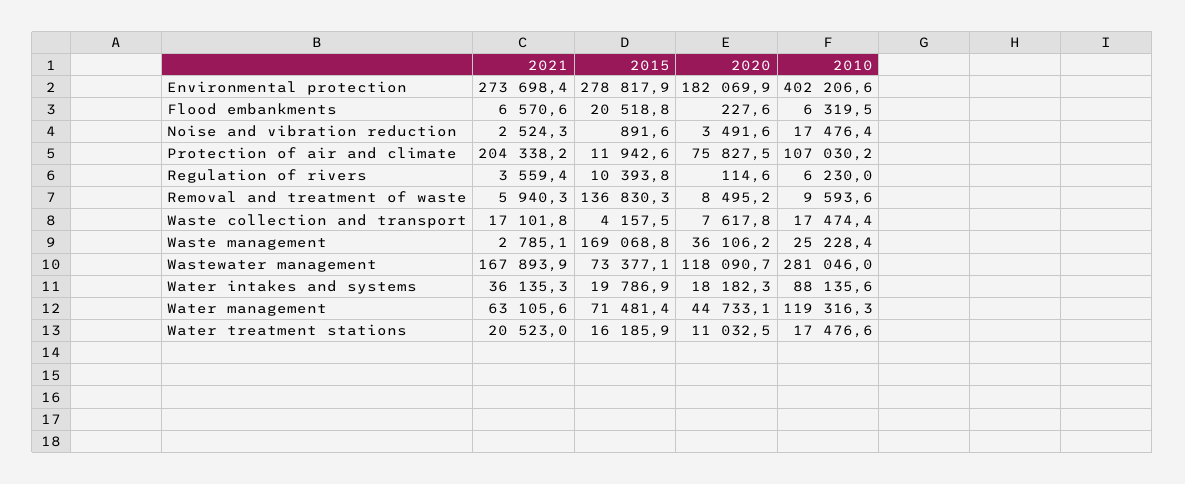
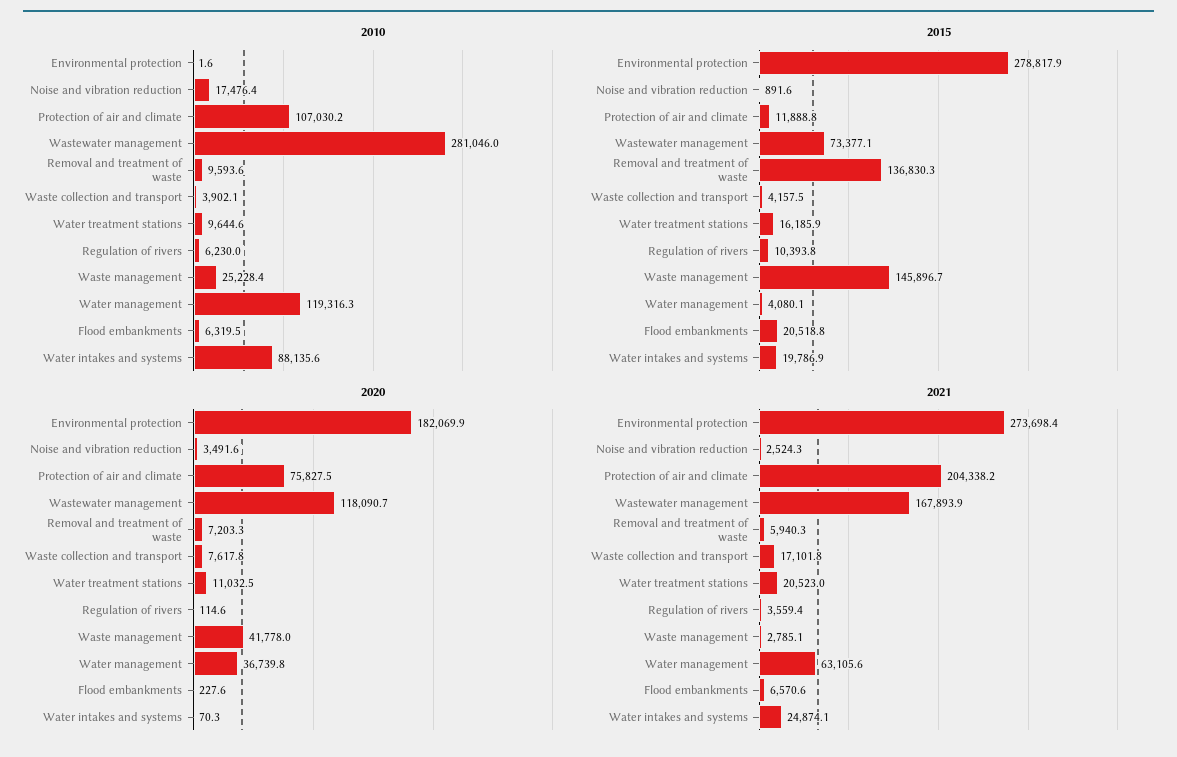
  {
    "2021": {
      "Environmental protection": 273698.4,
      "Flood embankments": 6570.6,
      "Noise and vibration reduction": 2524.3,
      "Protection of air and climate": 204338.2,
      "Regulation of rivers": 3559.4,
      "Removal and treatment of waste": 5940.3,
      "Waste collection and transport": 17101.8,
      "Waste management": 2785.1,
      "Wastewater management": 167893.9,
-     "Water intakes and systems": 36135.3,
+     "Water intakes and systems": 24874.1,
      "Water management": 63105.6,
      "Water treatment stations": 20523
    },
    "2015": {
      "Environmental protection": 278817.9,
      "Flood embankments": 20518.8,
      "Noise and vibration reduction": 891.6,
-     "Protection of air and climate": 11942.6,
+     "Protection of air and climate": 11888.8,
      "Regulation of rivers": 10393.8,
      "Removal and treatment of waste": 136830.3,
      "Waste collection and transport": 4157.5,
-     "Waste management": 169068.8,
+     "Waste management": 145896.7,
      "Wastewater management": 73377.1,
      "Water intakes and systems": 19786.9,
-     "Water management": 71481.4,
+     "Water management": 4080.1,
      "Water treatment stations": 16185.9
    },
    "2020": {
      "Environmental protection": 182069.9,
      "Flood embankments": 227.6,
      "Noise and vibration reduction": 3491.6,
      "Protection of air and climate": 75827.5,
      "Regulation of rivers": 114.6,
-     "Removal and treatment of waste": 8495.2,
+     "Removal and treatment of waste": 7203.3,
      "Waste collection and transport": 7617.8,
-     "Waste management": 36106.2,
+     "Waste management": 41778,
      "Wastewater management": 118090.7,
-     "Water intakes and systems": 18182.3,
+     "Water intakes and systems": 70.3,
-     "Water management": 44733.1,
+     "Water management": 36739.8,
      "Water treatment stations": 11032.5
    },
    "2010": {
-     "Environmental protection": 402206.6,
+     "Environmental protection": 1.6,
      "Flood embankments": 6319.5,
      "Noise and vibration reduction": 17476.4,
      "Protection of air and climate": 107030.2,
      "Regulation of rivers": 6230,
      "Removal and treatment of waste": 9593.6,
-     "Waste collection and transport": 17474.4,
+     "Waste collection and transport": 3902.1,
      "Waste management": 25228.4,
      "Wastewater management": 281046,
      "Water intakes and systems": 88135.6,
      "Water management": 119316.3,
-     "Water treatment stations": 17476.6
+     "Water treatment stations": 9644.6
    }
  }

